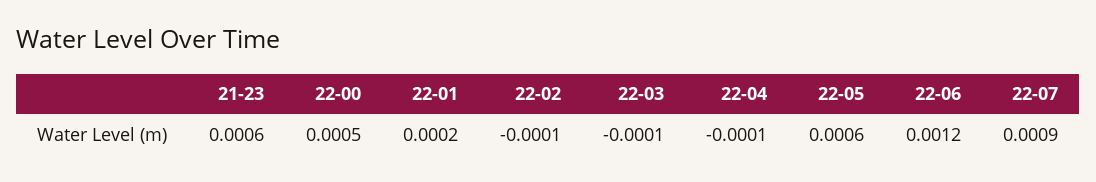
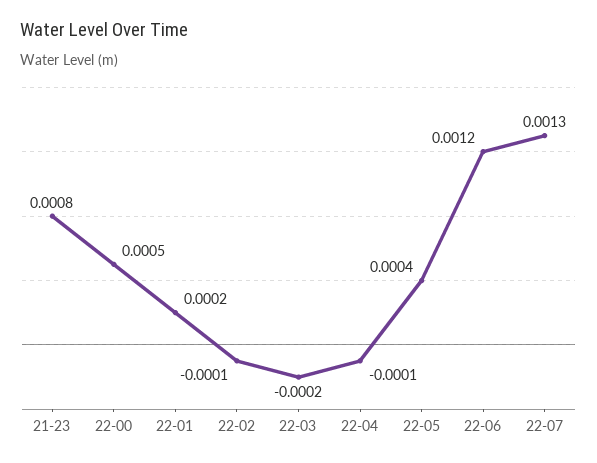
  {
-   "21-23": 0.0006,
+   "21-23": 0.0008,
    "22-00": 0.0005,
    "22-01": 0.0002,
    "22-02": -0.0001,
-   "22-03": -0.0001,
+   "22-03": -0.0002,
    "22-04": -0.0001,
-   "22-05": 0.0006,
+   "22-05": 0.0004,
    "22-06": 0.0012,
-   "22-07": 0.0009
+   "22-07": 0.0013
  }

